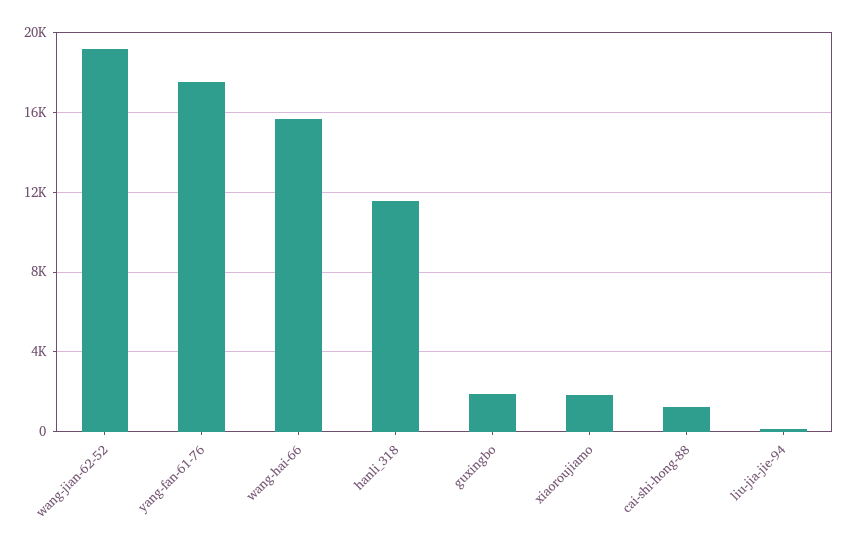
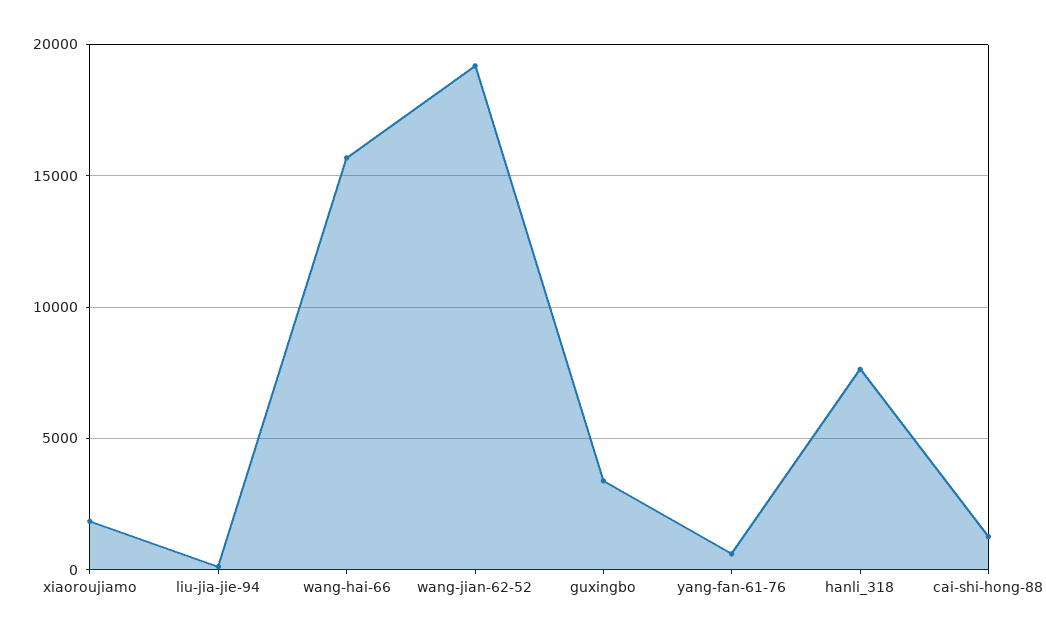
  {
    "wang-jian-62-52": 19000,
-   "yang-fan-61-76": 17500,
+   "yang-fan-61-76": 500,
    "wang-hai-66": 15500,
-   "hanli_318": 11500,
+   "hanli_318": 7500,
-   "guxingbo": 2000,
+   "guxingbo": 3500,
    "xiaoroujiamo": 2000,
    "cai-shi-hong-88": 1500,
    "liu-jia-jie-94": 0
  }

